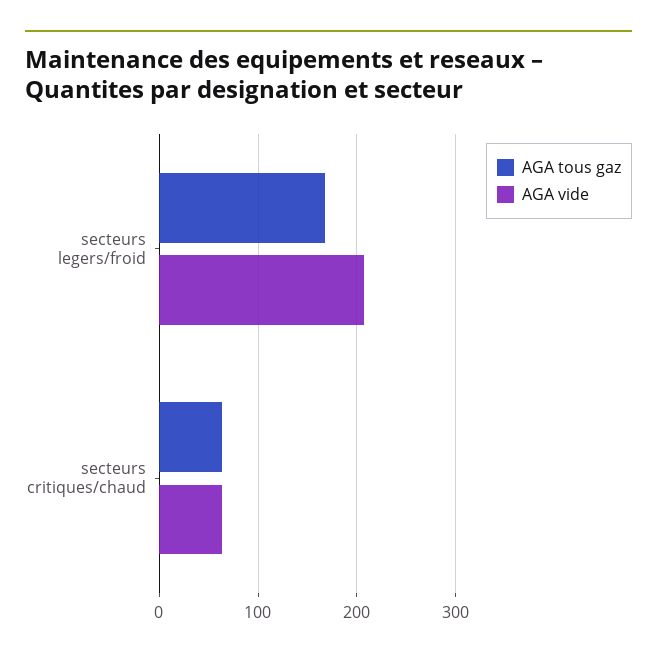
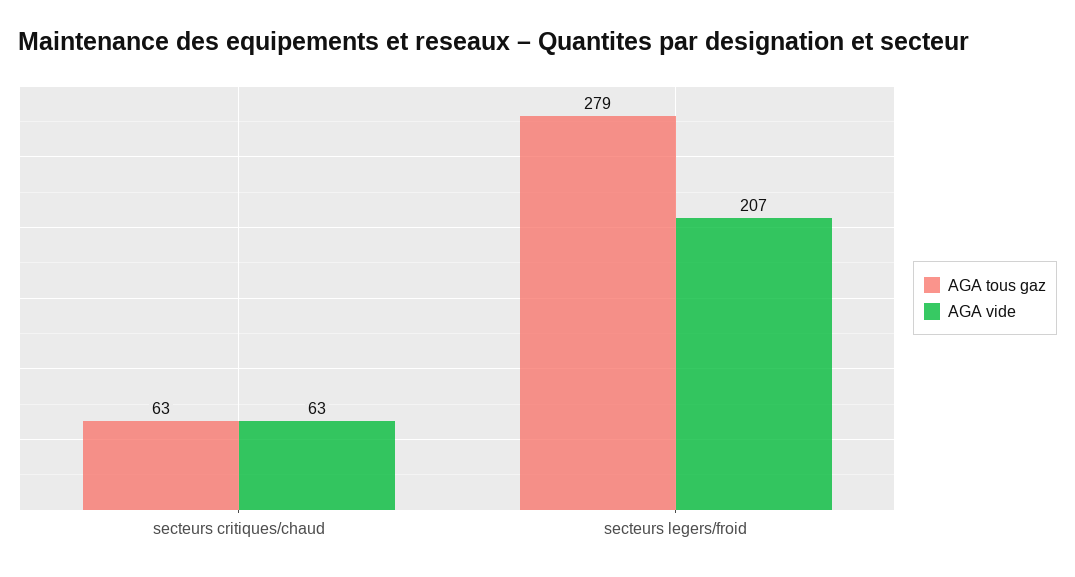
  {
    "AGA tous gaz": {
-     "secteurs legers/froid": 170,
+     "secteurs legers/froid": 279,
      "secteurs critiques/chaud": 63
    },
    "AGA vide": {
      "secteurs legers/froid": 207,
      "secteurs critiques/chaud": 63
    }
  }

